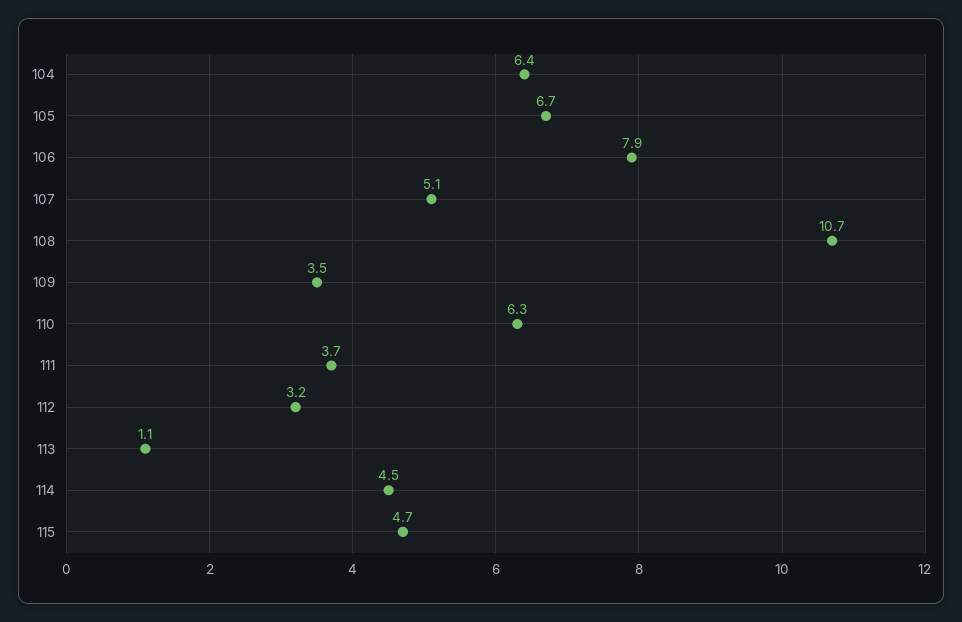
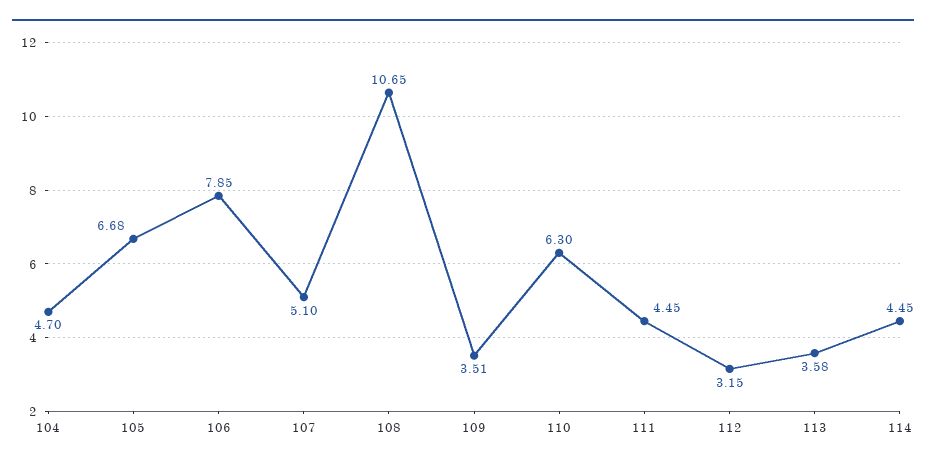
  {
-   "104": 6.4,
+   "104": 4.7,
    "105": 6.68,
    "106": 7.85,
    "107": 5.1,
    "108": 10.65,
    "109": 3.51,
    "110": 6.3,
-   "111": 3.7,
+   "111": 4.45,
    "112": 3.15,
-   "113": 1.1,
+   "113": 3.58,
-   "114": 4.45,
+   "114": 4.45
-   "115": 4.7
  }

